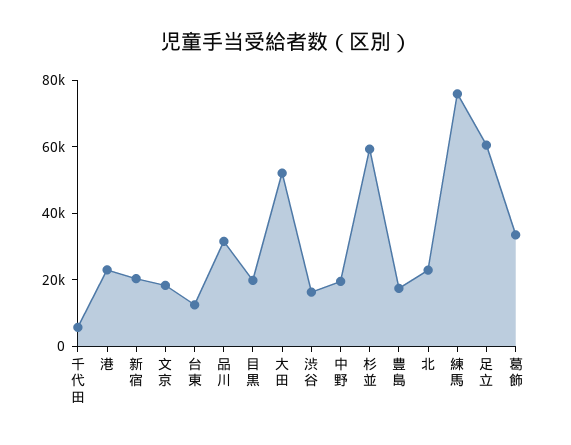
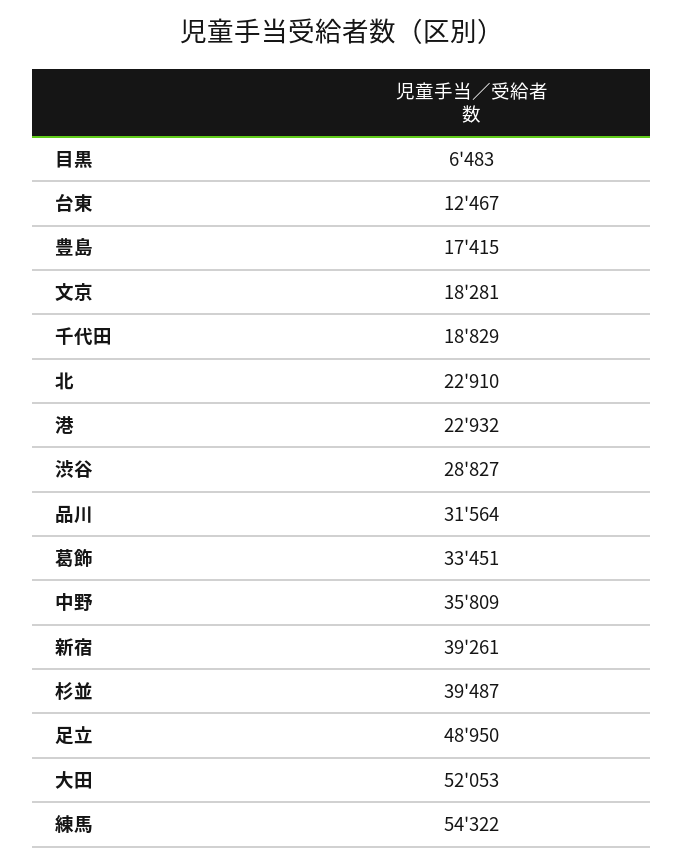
  {
-   "千代田": 5000,
+   "千代田": 18829,
    "港": 22932,
-   "新宿": 20000,
+   "新宿": 39261,
    "文京": 18281,
    "台東": 12467,
    "品川": 31564,
-   "目黒": 20000,
+   "目黒": 6483,
    "大田": 52053,
-   "渋谷": 15000,
+   "渋谷": 28827,
-   "中野": 20000,
+   "中野": 35809,
-   "杉並": 60000,
+   "杉並": 39487,
    "豊島": 17415,
    "北": 22910,
-   "練馬": 75000,
+   "練馬": 54322,
-   "足立": 60000,
+   "足立": 48950,
    "葛飾": 33451
  }

